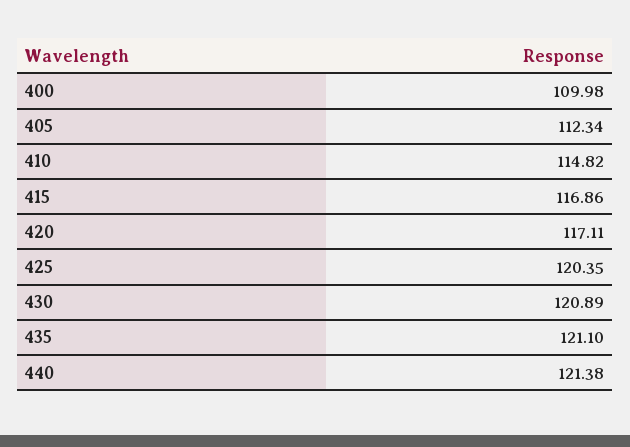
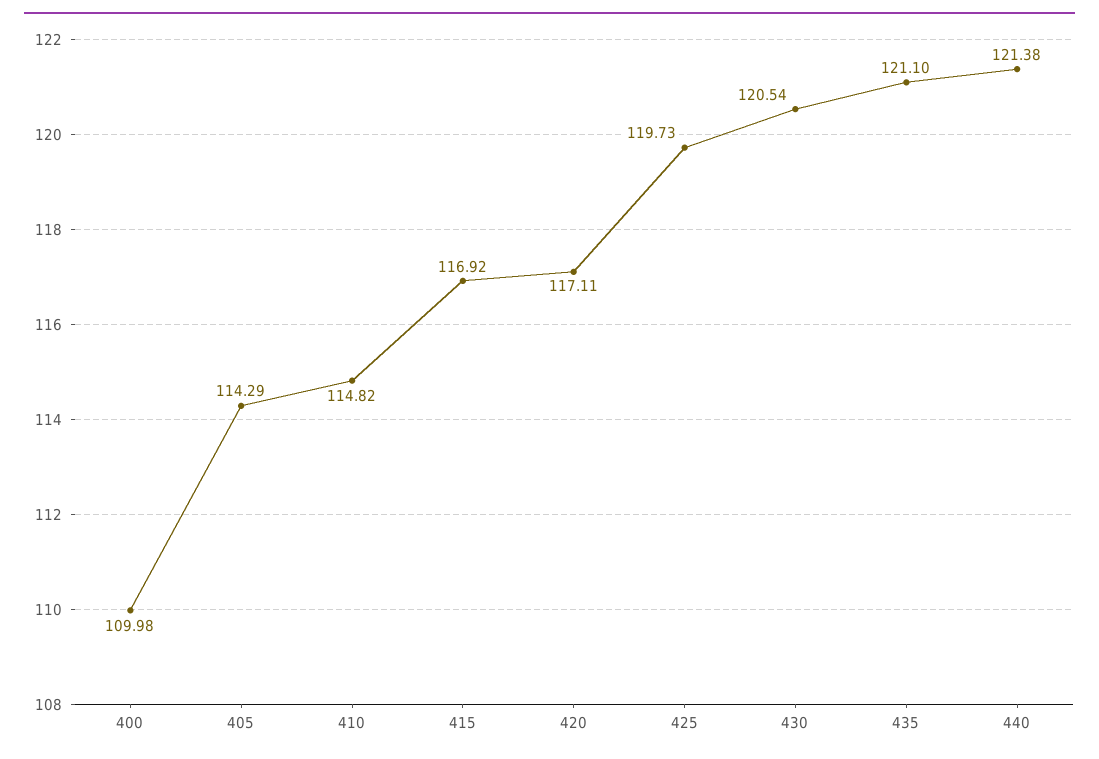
  {
    "400": 109.98,
-   "405": 112.34,
+   "405": 114.29,
    "410": 114.82,
-   "415": 116.86,
+   "415": 116.92,
    "420": 117.11,
-   "425": 120.35,
+   "425": 119.73,
-   "430": 120.89,
+   "430": 120.54,
    "435": 121.1,
    "440": 121.38
  }

